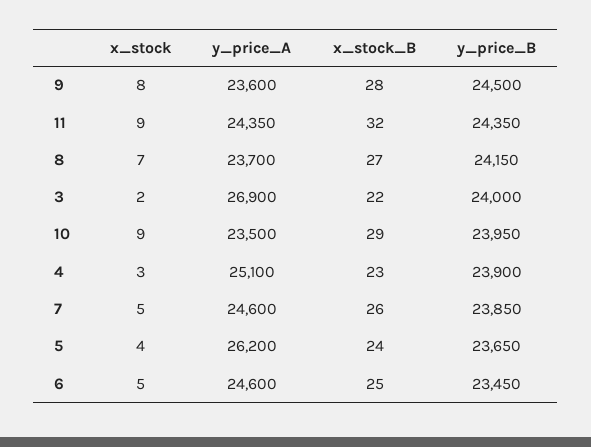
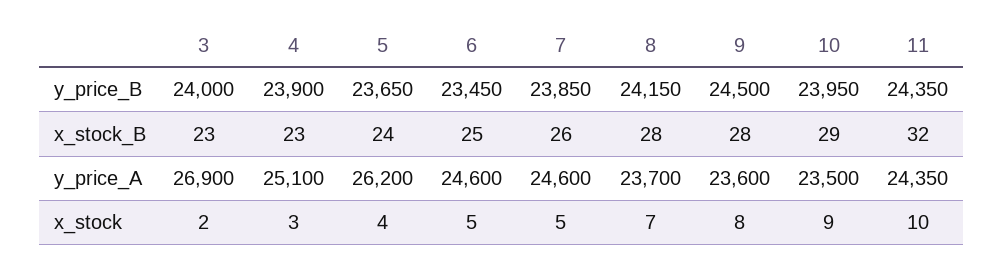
  {
    "x_stock": {
      "9": 8,
-     "11": 9,
+     "11": 10,
      "8": 7,
      "3": 2,
      "10": 9,
      "4": 3,
      "7": 5,
      "5": 4,
      "6": 5
    },
    "y_price_A": {
      "9": 23600,
      "11": 24350,
      "8": 23700,
      "3": 26900,
      "10": 23500,
      "4": 25100,
      "7": 24600,
      "5": 26200,
      "6": 24600
    },
    "x_stock_B": {
      "9": 28,
      "11": 32,
-     "8": 27,
+     "8": 28,
-     "3": 22,
+     "3": 23,
      "10": 29,
      "4": 23,
      "7": 26,
      "5": 24,
      "6": 25
    },
    "y_price_B": {
      "9": 24500,
      "11": 24350,
      "8": 24150,
      "3": 24000,
      "10": 23950,
      "4": 23900,
      "7": 23850,
      "5": 23650,
      "6": 23450
    }
  }

